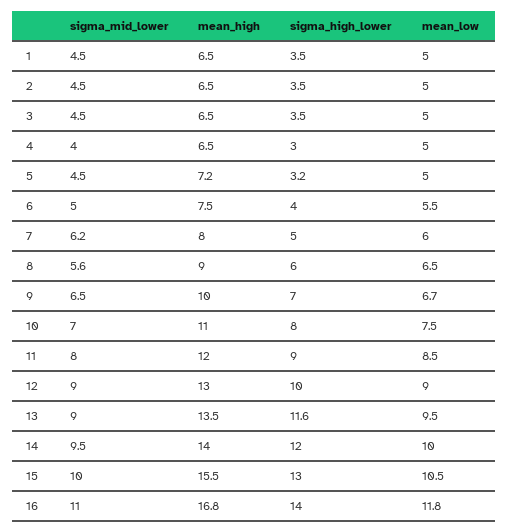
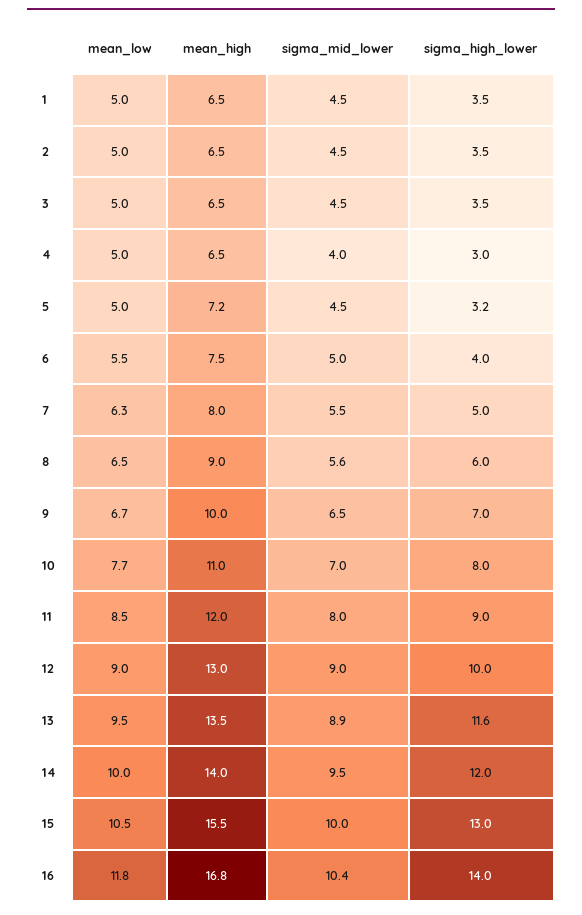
  {
    "sigma_mid_lower": {
      "1": 4.5,
      "2": 4.5,
      "3": 4.5,
      "4": 4,
      "5": 4.5,
      "6": 5,
-     "7": 6.2,
+     "7": 5.5,
      "8": 5.6,
      "9": 6.5,
      "10": 7,
      "11": 8,
      "12": 9,
-     "13": 9,
+     "13": 8.9,
      "14": 9.5,
      "15": 10,
-     "16": 11
+     "16": 10.4
    },
    "mean_high": {
      "1": 6.5,
      "2": 6.5,
      "3": 6.5,
      "4": 6.5,
      "5": 7.2,
      "6": 7.5,
      "7": 8,
      "8": 9,
      "9": 10,
      "10": 11,
      "11": 12,
      "12": 13,
      "13": 13.5,
      "14": 14,
      "15": 15.5,
      "16": 16.8
    },
    "sigma_high_lower": {
      "1": 3.5,
      "2": 3.5,
      "3": 3.5,
      "4": 3,
      "5": 3.2,
      "6": 4,
      "7": 5,
      "8": 6,
      "9": 7,
      "10": 8,
      "11": 9,
      "12": 10,
      "13": 11.6,
      "14": 12,
      "15": 13,
      "16": 14
    },
    "mean_low": {
      "1": 5,
      "2": 5,
      "3": 5,
      "4": 5,
      "5": 5,
      "6": 5.5,
-     "7": 6,
+     "7": 6.3,
      "8": 6.5,
      "9": 6.7,
-     "10": 7.5,
+     "10": 7.7,
      "11": 8.5,
      "12": 9,
      "13": 9.5,
      "14": 10,
      "15": 10.5,
      "16": 11.8
    }
  }

